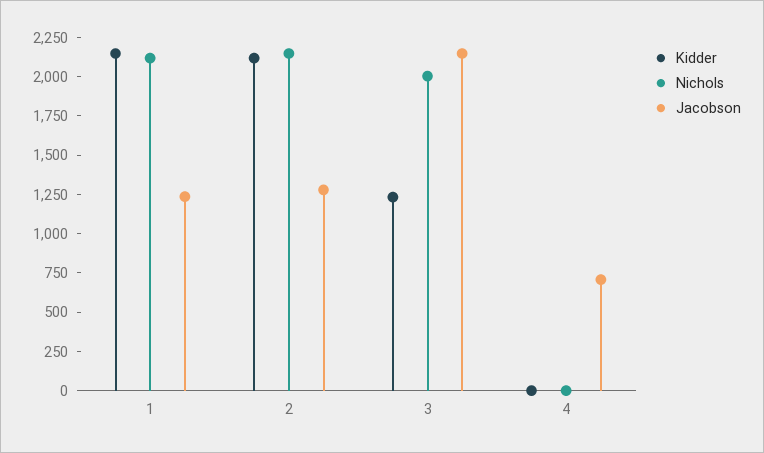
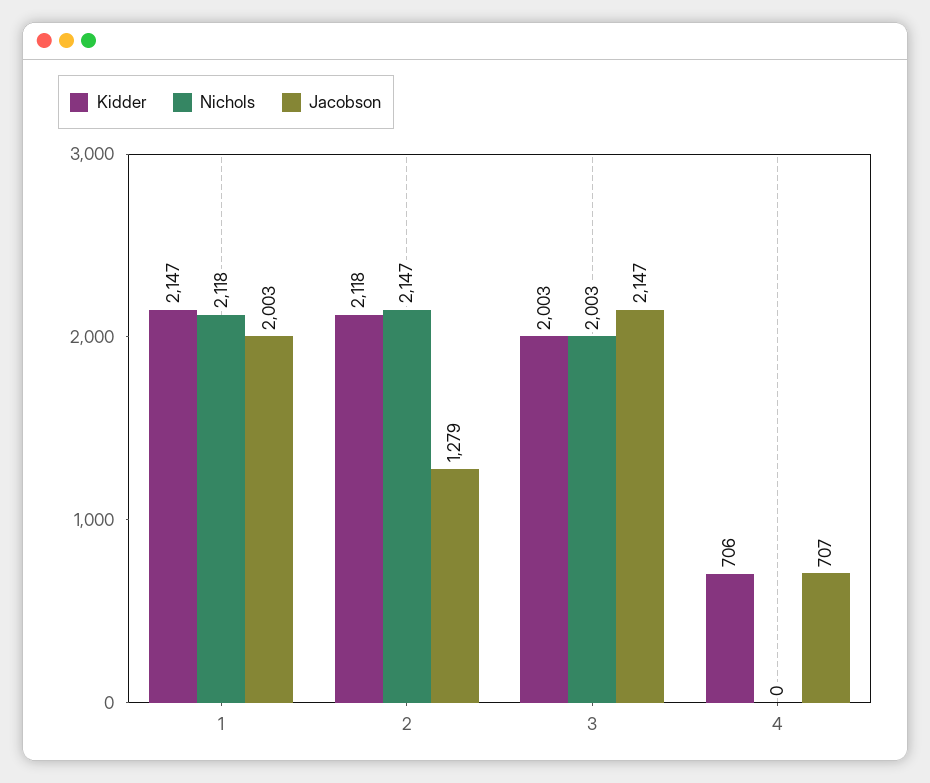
  {
    "Kidder": {
      "1": 2147,
      "2": 2118,
-     "3": 1250,
+     "3": 2003,
-     "4": 0
+     "4": 706
    },
    "Nichols": {
      "1": 2118,
      "2": 2147,
      "3": 2003,
      "4": 0
    },
    "Jacobson": {
-     "1": 1250,
+     "1": 2003,
      "2": 1279,
      "3": 2147,
      "4": 707
    }
  }

